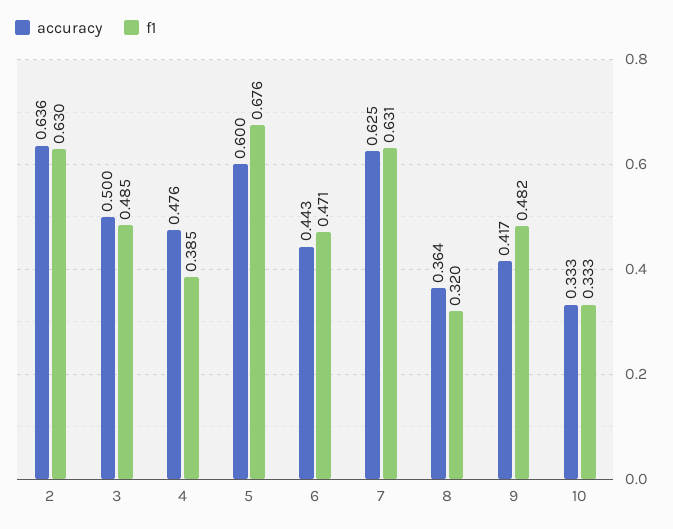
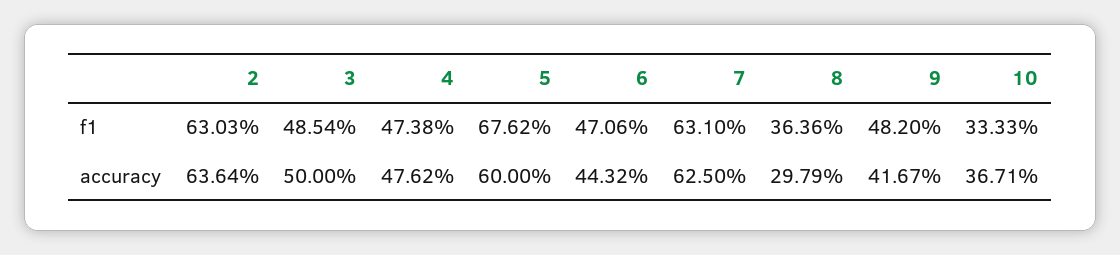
  {
    "accuracy": {
      "2": 0.6364,
      "3": 0.5,
      "4": 0.4762,
      "5": 0.6,
      "6": 0.4432,
      "7": 0.625,
-     "8": 0.364,
+     "8": 0.2979,
      "9": 0.4167,
-     "10": 0.333
+     "10": 0.3671
    },
    "f1": {
      "2": 0.6303,
      "3": 0.4854,
-     "4": 0.385,
+     "4": 0.4738,
      "5": 0.6762,
      "6": 0.4706,
      "7": 0.631,
-     "8": 0.32,
+     "8": 0.3636,
      "9": 0.482,
      "10": 0.3333
    }
  }

